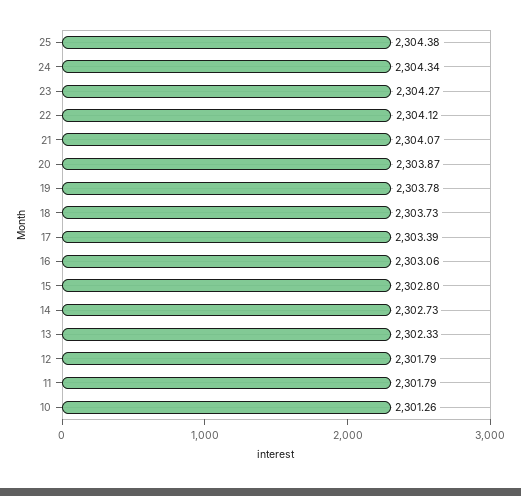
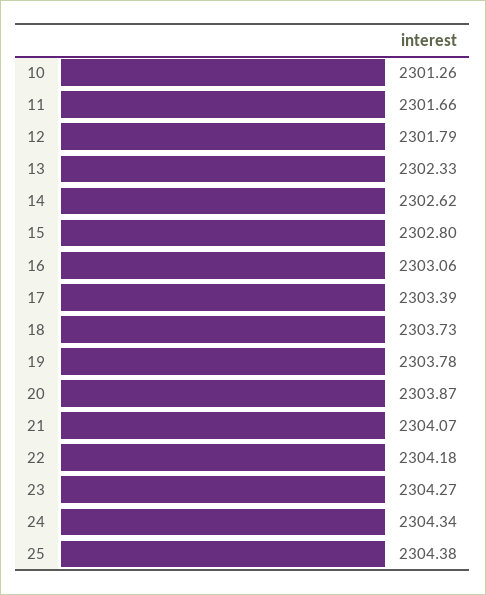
  {
    "25": 2304.38,
    "24": 2304.34,
    "23": 2304.27,
-   "22": 2304.12,
+   "22": 2304.18,
    "21": 2304.07,
    "20": 2303.87,
    "19": 2303.78,
    "18": 2303.73,
    "17": 2303.39,
    "16": 2303.06,
    "15": 2302.8,
-   "14": 2302.73,
+   "14": 2302.62,
    "13": 2302.33,
    "12": 2301.79,
-   "11": 2301.79,
+   "11": 2301.66,
    "10": 2301.26
  }

